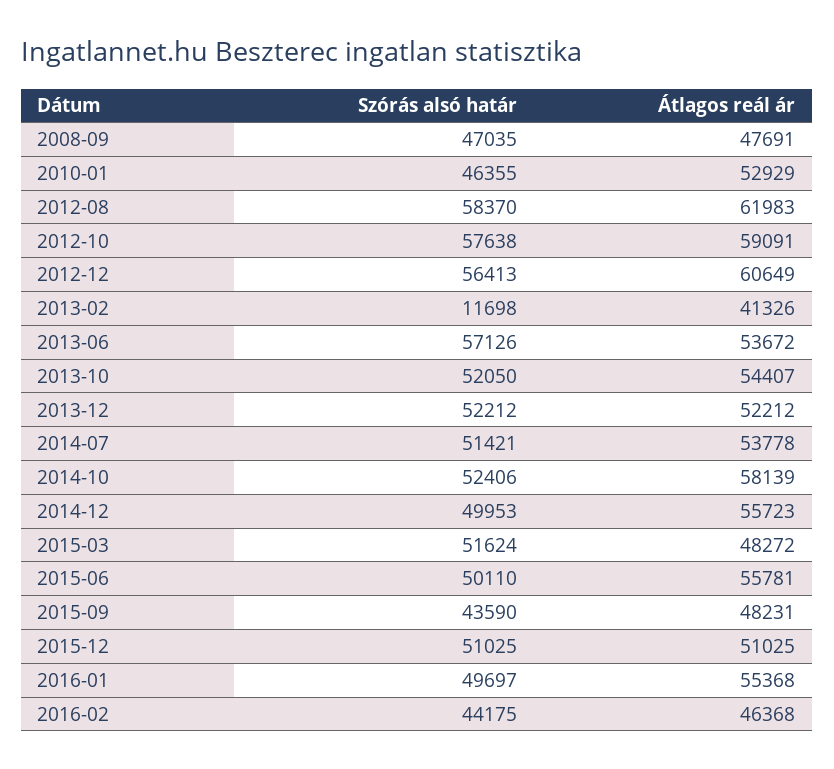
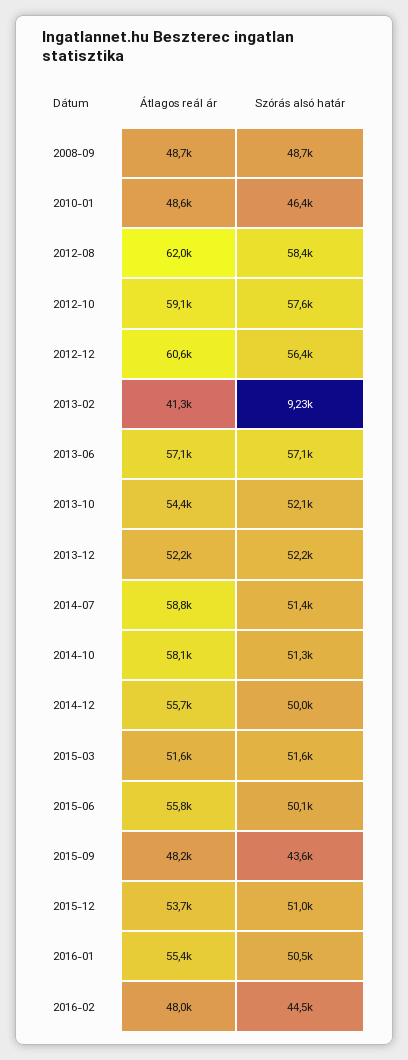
  {
    "Szórás alsó határ": {
-     "2008-09": 47035,
+     "2008-09": 48700,
      "2010-01": 46355,
      "2012-08": 58370,
      "2012-10": 57638,
      "2012-12": 56413,
-     "2013-02": 11698,
+     "2013-02": 9230,
      "2013-06": 57126,
      "2013-10": 52050,
      "2013-12": 52212,
      "2014-07": 51421,
-     "2014-10": 52406,
+     "2014-10": 51300,
      "2014-12": 49953,
      "2015-03": 51624,
      "2015-06": 50110,
      "2015-09": 43590,
      "2015-12": 51025,
-     "2016-01": 49697,
+     "2016-01": 50500,
-     "2016-02": 44175
+     "2016-02": 44500
    },
    "Átlagos reál ár": {
-     "2008-09": 47691,
+     "2008-09": 48700,
-     "2010-01": 52929,
+     "2010-01": 48600,
      "2012-08": 61983,
      "2012-10": 59091,
      "2012-12": 60649,
      "2013-02": 41326,
-     "2013-06": 53672,
+     "2013-06": 57100,
      "2013-10": 54407,
      "2013-12": 52212,
-     "2014-07": 53778,
+     "2014-07": 58800,
      "2014-10": 58139,
      "2014-12": 55723,
-     "2015-03": 48272,
+     "2015-03": 51600,
      "2015-06": 55781,
      "2015-09": 48231,
-     "2015-12": 51025,
+     "2015-12": 53700,
      "2016-01": 55368,
-     "2016-02": 46368
+     "2016-02": 48000
    }
  }

